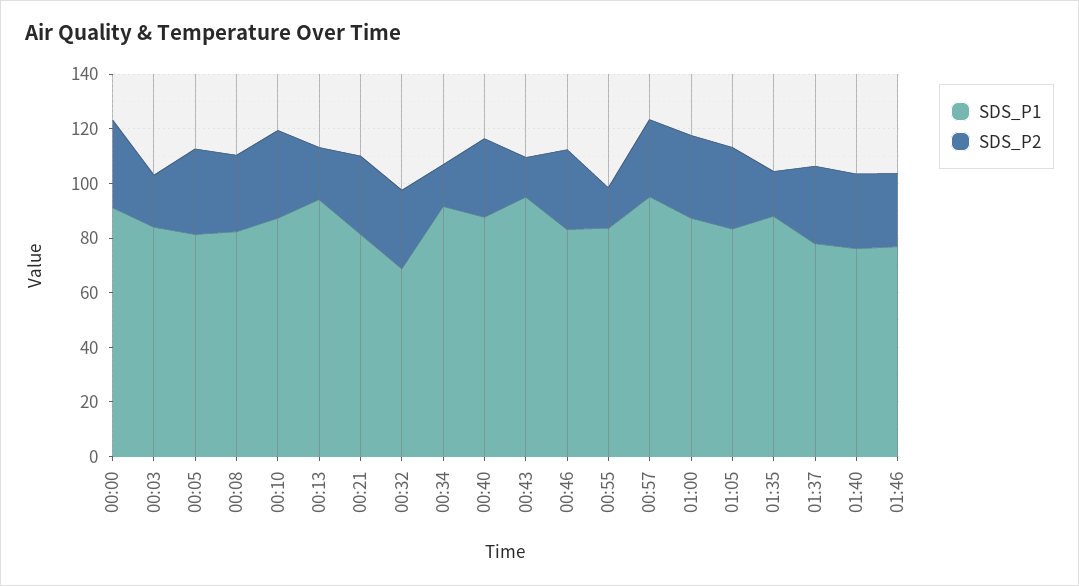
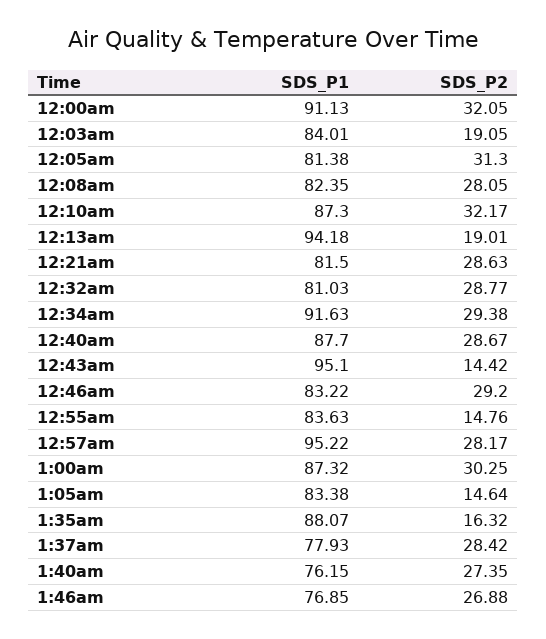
  {
    "SDS_P1": {
      "00:00": 91.13,
      "00:03": 84.01,
      "00:05": 81.38,
      "00:08": 82.35,
      "00:10": 87.3,
      "00:13": 94.18,
      "00:21": 81.5,
-     "00:32": 70,
+     "00:32": 81.03,
      "00:34": 91.63,
      "00:40": 87.7,
      "00:43": 95.1,
      "00:46": 83.22,
      "00:55": 83.63,
      "00:57": 95.22,
      "01:00": 87.32,
      "01:05": 83.38,
      "01:35": 88.07,
      "01:37": 77.93,
      "01:40": 76.15,
      "01:46": 76.85
    },
    "SDS_P2": {
      "00:00": 32.05,
      "00:03": 19.05,
      "00:05": 31.3,
      "00:08": 28.05,
      "00:10": 32.17,
      "00:13": 19.01,
      "00:21": 28.63,
      "00:32": 28.77,
-     "00:34": 15,
+     "00:34": 29.38,
      "00:40": 28.67,
      "00:43": 14.42,
      "00:46": 29.2,
      "00:55": 14.76,
      "00:57": 28.17,
      "01:00": 30.25,
-     "01:05": 30,
+     "01:05": 14.64,
      "01:35": 16.32,
      "01:37": 28.42,
      "01:40": 27.35,
      "01:46": 26.88
    }
  }

